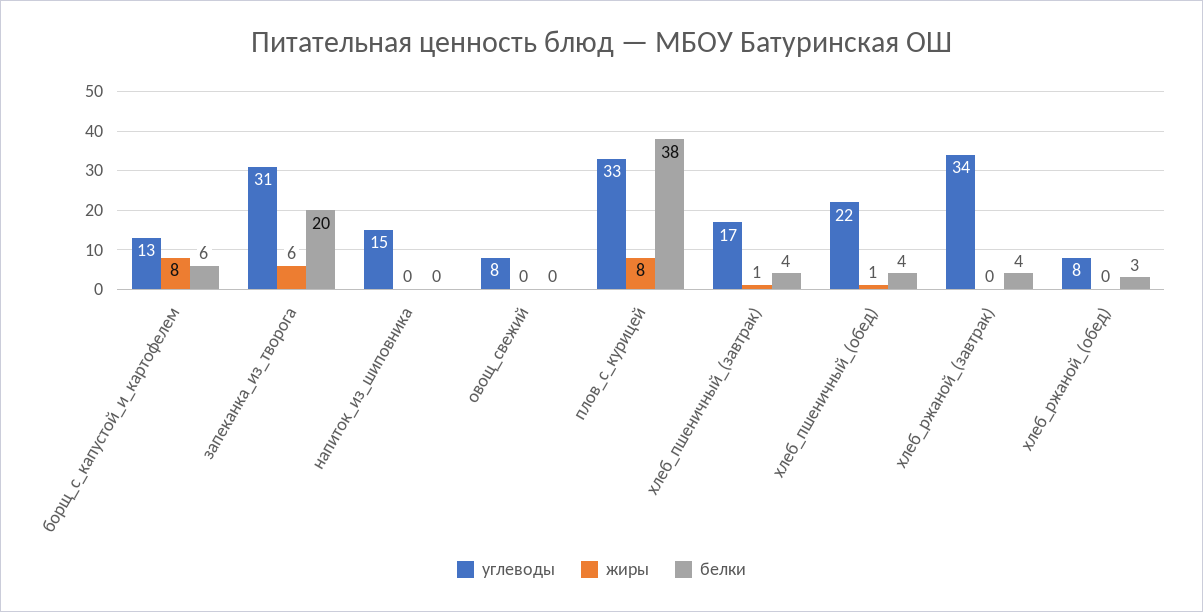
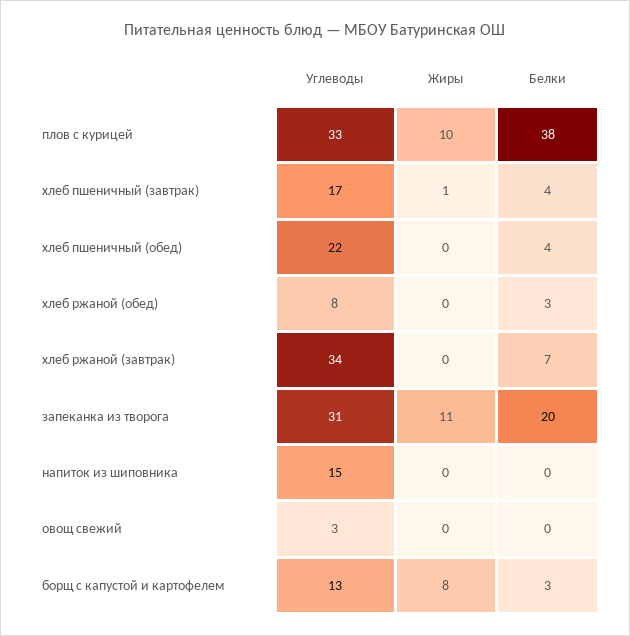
  {
    "углеводы": {
      "борщ_с_капустой_и_картофелем": 13,
      "запеканка_из_творога": 31,
      "напиток_из_шиповника": 15,
-     "овощ_свежий": 8,
+     "овощ_свежий": 3,
      "плов_с_курицей": 33,
      "хлеб_пшеничный_(завтрак)": 17,
      "хлеб_пшеничный_(обед)": 22,
      "хлеб_ржаной_(завтрак)": 34,
      "хлеб_ржаной_(обед)": 8
    },
    "жиры": {
      "борщ_с_капустой_и_картофелем": 8,
-     "запеканка_из_творога": 6,
+     "запеканка_из_творога": 11,
      "напиток_из_шиповника": 0,
      "овощ_свежий": 0,
-     "плов_с_курицей": 8,
+     "плов_с_курицей": 10,
      "хлеб_пшеничный_(завтрак)": 1,
-     "хлеб_пшеничный_(обед)": 1,
+     "хлеб_пшеничный_(обед)": 0,
      "хлеб_ржаной_(завтрак)": 0,
      "хлеб_ржаной_(обед)": 0
    },
    "белки": {
-     "борщ_с_капустой_и_картофелем": 6,
+     "борщ_с_капустой_и_картофелем": 3,
      "запеканка_из_творога": 20,
      "напиток_из_шиповника": 0,
      "овощ_свежий": 0,
      "плов_с_курицей": 38,
      "хлеб_пшеничный_(завтрак)": 4,
      "хлеб_пшеничный_(обед)": 4,
-     "хлеб_ржаной_(завтрак)": 4,
+     "хлеб_ржаной_(завтрак)": 7,
      "хлеб_ржаной_(обед)": 3
    }
  }

